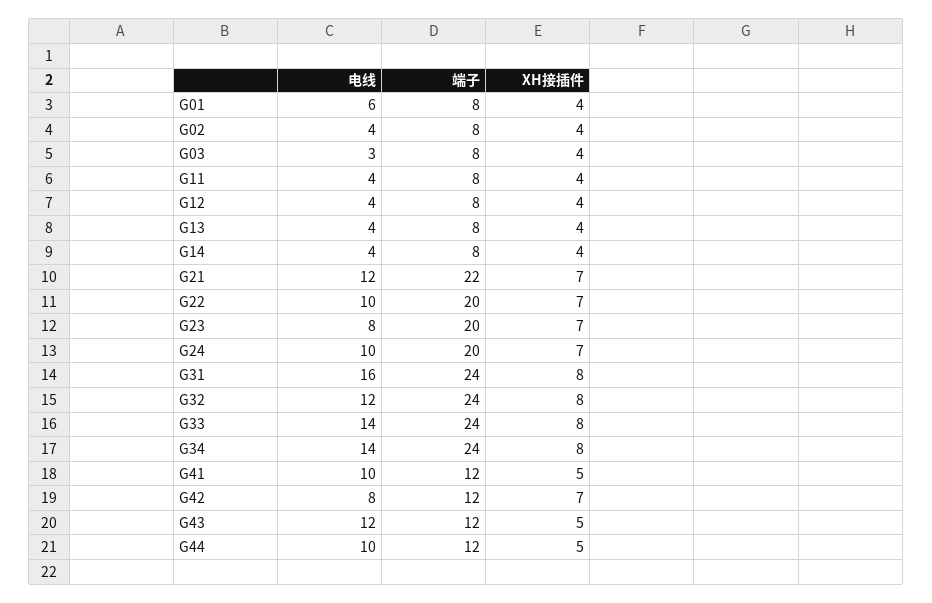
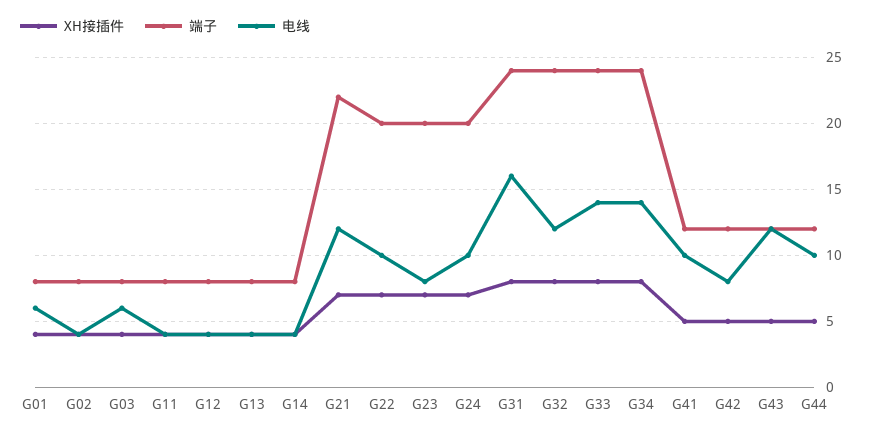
  {
    "电线": {
      "G01": 6,
      "G02": 4,
-     "G03": 3,
+     "G03": 6,
      "G11": 4,
      "G12": 4,
      "G13": 4,
      "G14": 4,
      "G21": 12,
      "G22": 10,
      "G23": 8,
      "G24": 10,
      "G31": 16,
      "G32": 12,
      "G33": 14,
      "G34": 14,
      "G41": 10,
      "G42": 8,
      "G43": 12,
      "G44": 10
    },
    "端子": {
      "G01": 8,
      "G02": 8,
      "G03": 8,
      "G11": 8,
      "G12": 8,
      "G13": 8,
      "G14": 8,
      "G21": 22,
      "G22": 20,
      "G23": 20,
      "G24": 20,
      "G31": 24,
      "G32": 24,
      "G33": 24,
      "G34": 24,
      "G41": 12,
      "G42": 12,
      "G43": 12,
      "G44": 12
    },
    "XH接插件": {
      "G01": 4,
      "G02": 4,
      "G03": 4,
      "G11": 4,
      "G12": 4,
      "G13": 4,
      "G14": 4,
      "G21": 7,
      "G22": 7,
      "G23": 7,
      "G24": 7,
      "G31": 8,
      "G32": 8,
      "G33": 8,
      "G34": 8,
      "G41": 5,
-     "G42": 7,
+     "G42": 5,
      "G43": 5,
      "G44": 5
    }
  }

